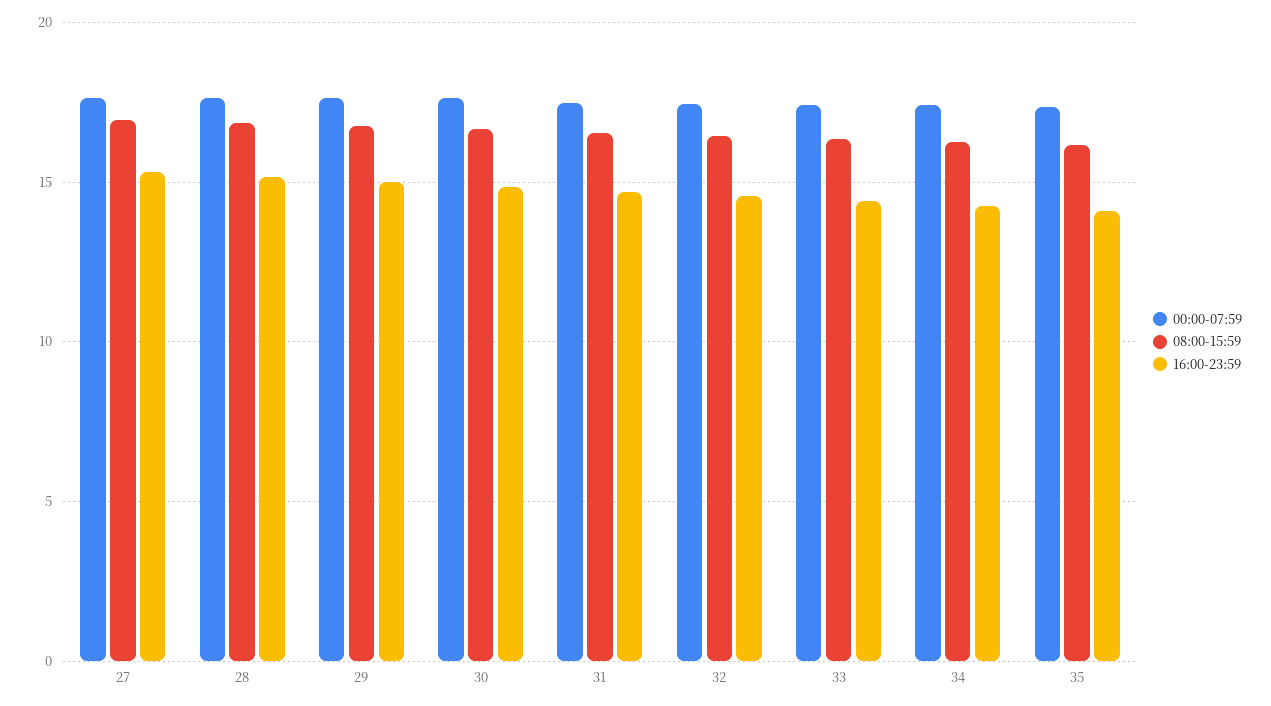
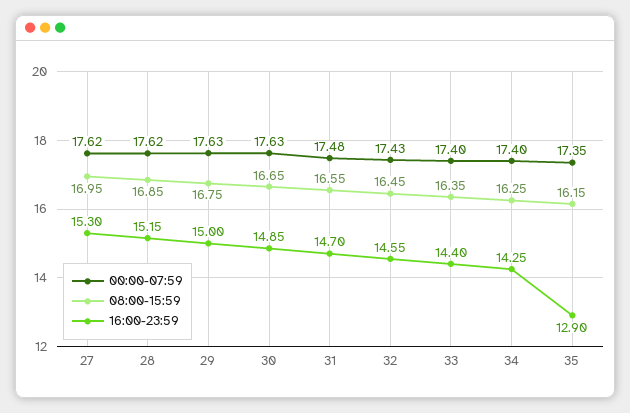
  {
    "00:00-07:59": {
      "27": 17.62,
      "28": 17.62,
      "29": 17.63,
      "30": 17.63,
      "31": 17.48,
      "32": 17.43,
      "33": 17.4,
      "34": 17.4,
      "35": 17.35
    },
    "08:00-15:59": {
      "27": 16.95,
      "28": 16.85,
      "29": 16.75,
      "30": 16.65,
      "31": 16.55,
      "32": 16.45,
      "33": 16.35,
      "34": 16.25,
      "35": 16.15
    },
    "16:00-23:59": {
      "27": 15.3,
      "28": 15.15,
      "29": 15,
      "30": 14.85,
      "31": 14.7,
      "32": 14.55,
      "33": 14.4,
      "34": 14.25,
-     "35": 14
+     "35": 12.9
    }
  }

